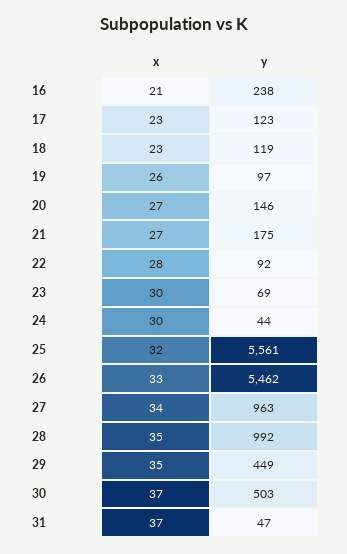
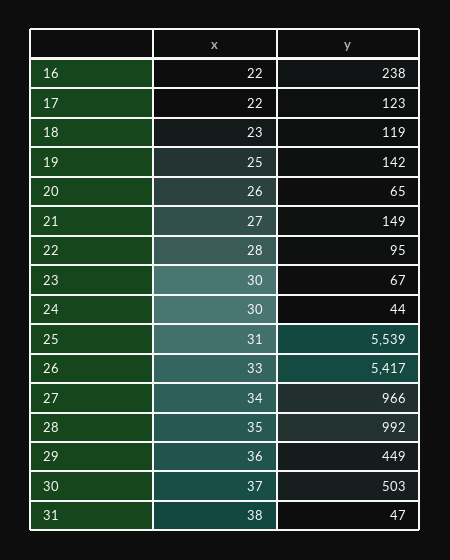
  {
    "x": {
-     "16": 21,
+     "16": 22,
-     "17": 23,
+     "17": 22,
      "18": 23,
-     "19": 26,
+     "19": 25,
-     "20": 27,
+     "20": 26,
      "21": 27,
      "22": 28,
      "23": 30,
      "24": 30,
-     "25": 32,
+     "25": 31,
      "26": 33,
      "27": 34,
      "28": 35,
-     "29": 35,
+     "29": 36,
      "30": 37,
-     "31": 37
+     "31": 38
    },
    "y": {
      "16": 238,
      "17": 123,
      "18": 119,
-     "19": 97,
+     "19": 142,
-     "20": 146,
+     "20": 65,
-     "21": 175,
+     "21": 149,
-     "22": 92,
+     "22": 95,
-     "23": 69,
+     "23": 67,
      "24": 44,
-     "25": 5561,
+     "25": 5539,
-     "26": 5462,
+     "26": 5417,
-     "27": 963,
+     "27": 966,
      "28": 992,
      "29": 449,
      "30": 503,
      "31": 47
    }
  }

